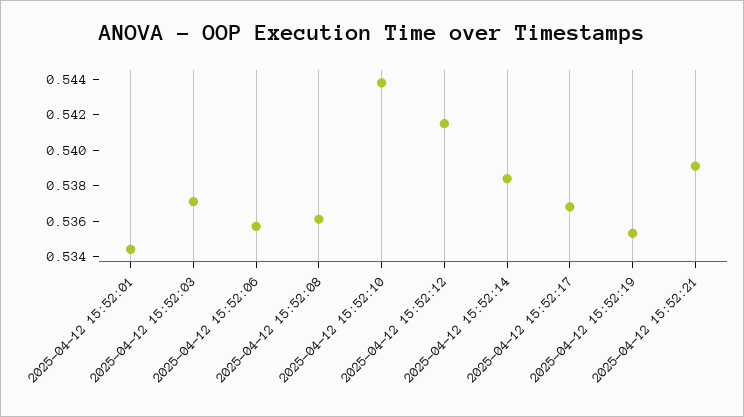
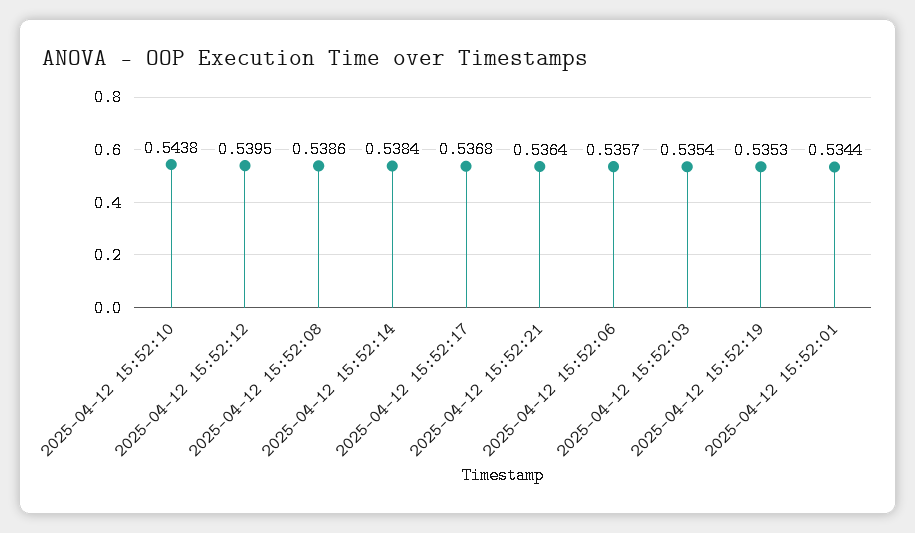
  {
    "2025-04-12 15:52:01": 0.5344,
-   "2025-04-12 15:52:03": 0.537,
+   "2025-04-12 15:52:03": 0.5354,
    "2025-04-12 15:52:06": 0.5357,
-   "2025-04-12 15:52:08": 0.536,
+   "2025-04-12 15:52:08": 0.5386,
    "2025-04-12 15:52:10": 0.5438,
-   "2025-04-12 15:52:12": 0.5415,
+   "2025-04-12 15:52:12": 0.5395,
    "2025-04-12 15:52:14": 0.5384,
    "2025-04-12 15:52:17": 0.5368,
    "2025-04-12 15:52:19": 0.5353,
-   "2025-04-12 15:52:21": 0.539
+   "2025-04-12 15:52:21": 0.5364
  }

